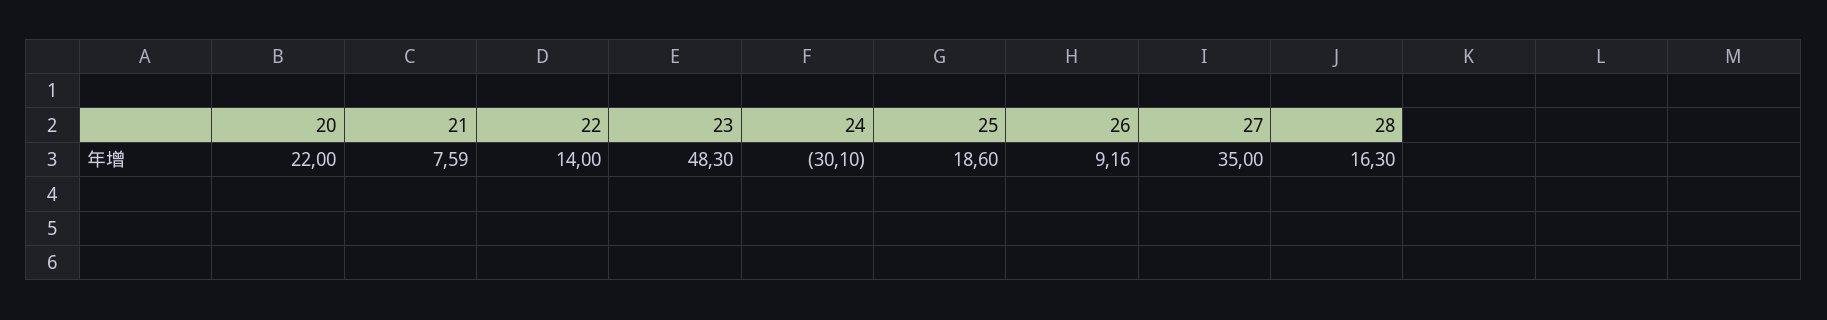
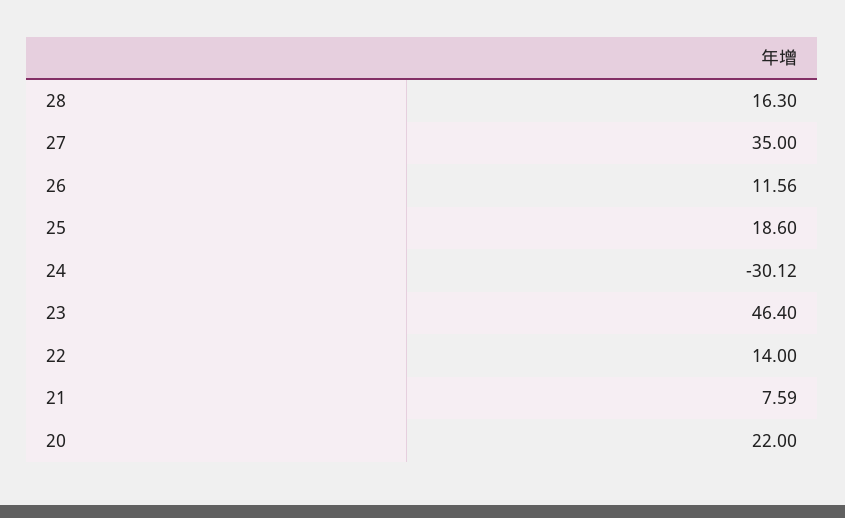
  {
    "20": 22,
    "21": 7.59,
    "22": 14,
-   "23": 48.3,
+   "23": 46.4,
-   "24": -30.1,
+   "24": -30.12,
    "25": 18.6,
-   "26": 9.16,
+   "26": 11.56,
    "27": 35,
    "28": 16.3
  }

